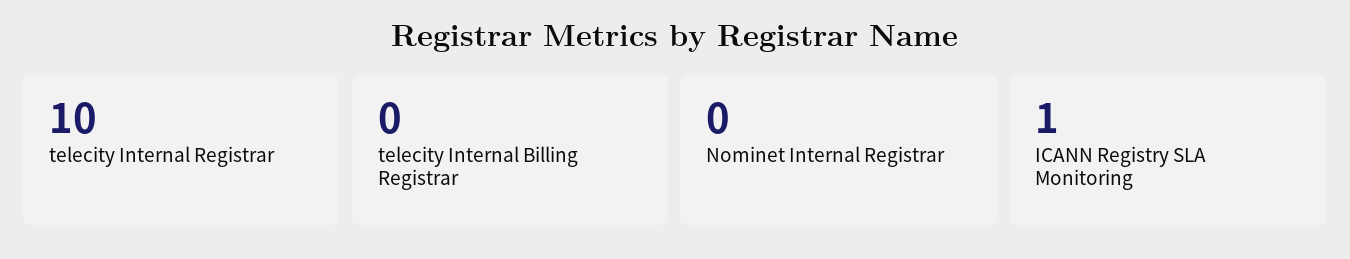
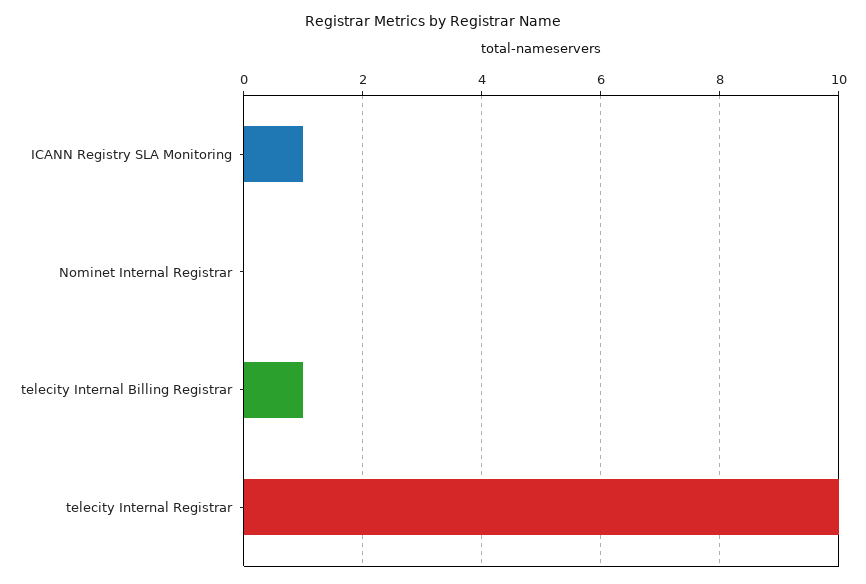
  {
    "telecity Internal Registrar": 10,
-   "telecity Internal Billing Registrar": 0,
+   "telecity Internal Billing Registrar": 1,
    "Nominet Internal Registrar": 0,
    "ICANN Registry SLA Monitoring": 1
  }

